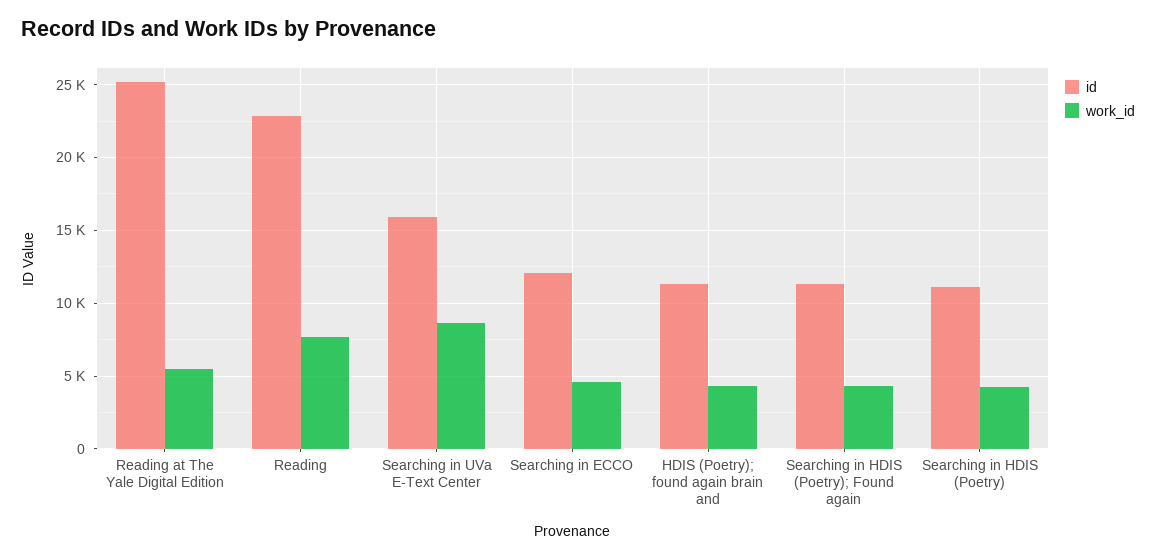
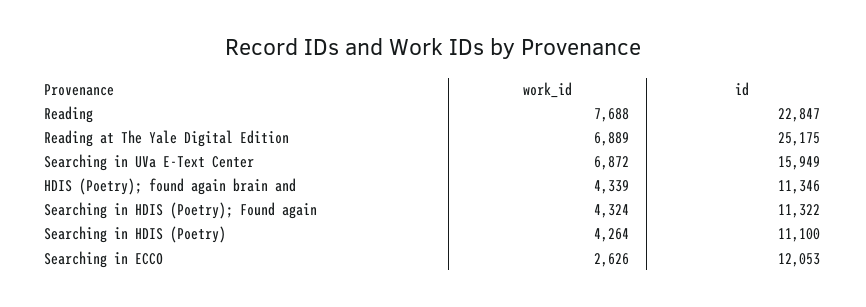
  {
    "id": {
      "Reading at The Yale Digital Edition": 25175,
      "Reading": 22847,
      "Searching in UVa E-Text Center": 15949,
      "Searching in ECCO": 12053,
      "HDIS (Poetry); found again brain and": 11346,
      "Searching in HDIS (Poetry); Found again": 11322,
      "Searching in HDIS (Poetry)": 11100
    },
    "work_id": {
-     "Reading at The Yale Digital Edition": 5500,
+     "Reading at The Yale Digital Edition": 6889,
      "Reading": 7688,
-     "Searching in UVa E-Text Center": 8500,
+     "Searching in UVa E-Text Center": 6872,
-     "Searching in ECCO": 4500,
+     "Searching in ECCO": 2626,
      "HDIS (Poetry); found again brain and": 4339,
      "Searching in HDIS (Poetry); Found again": 4324,
      "Searching in HDIS (Poetry)": 4264
    }
  }

